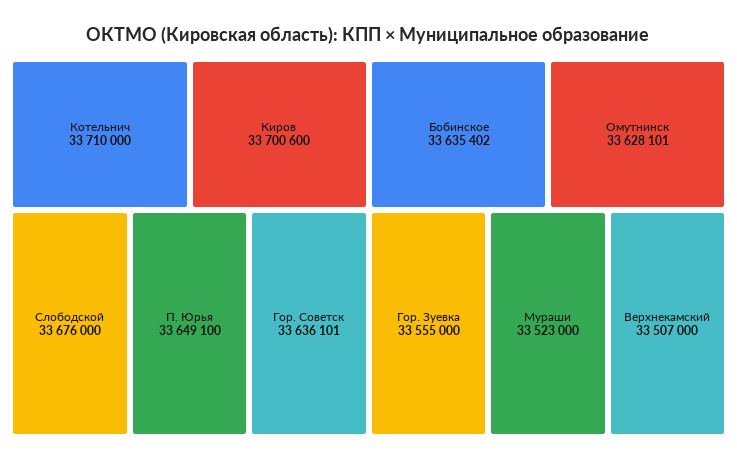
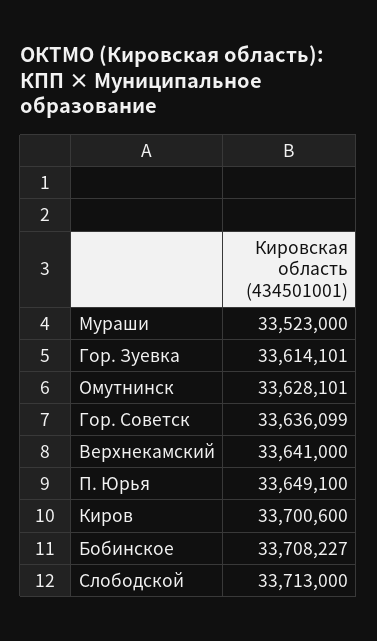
  {
-   "Котельнич": 33710000,
    "Киров": 33700600,
-   "Слободской": 33676000,
+   "Слободской": 33713000,
    "П. Юрья": 33649100,
-   "Гор. Советск": 33636101,
+   "Гор. Советск": 33636099,
-   "Бобинское": 33635402,
+   "Бобинское": 33708227,
    "Омутнинск": 33628101,
-   "Гор. Зуевка": 33555000,
+   "Гор. Зуевка": 33614101,
    "Мураши": 33523000,
-   "Верхнекамский": 33507000
+   "Верхнекамский": 33641000
  }

